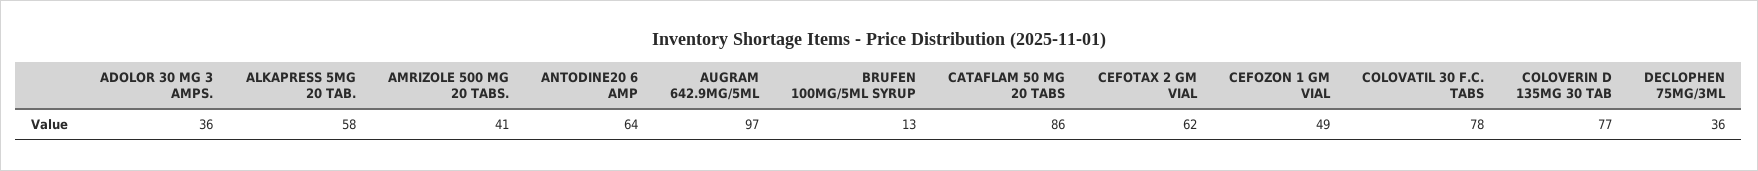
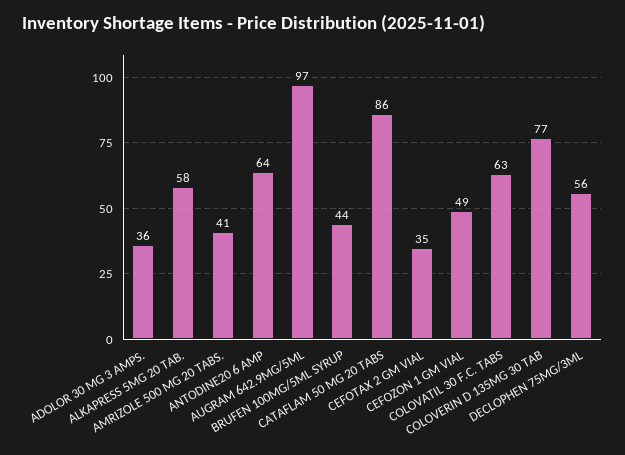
  {
    "ADOLOR 30 MG 3 AMPS.": 36,
    "ALKAPRESS 5MG 20 TAB.": 58,
    "AMRIZOLE 500 MG 20 TABS.": 41,
    "ANTODINE20 6 AMP": 64,
    "AUGRAM 642.9MG/5ML": 97,
-   "BRUFEN 100MG/5ML SYRUP": 13,
+   "BRUFEN 100MG/5ML SYRUP": 44,
    "CATAFLAM 50 MG 20 TABS": 86,
-   "CEFOTAX 2 GM VIAL": 62,
+   "CEFOTAX 2 GM VIAL": 35,
    "CEFOZON 1 GM VIAL": 49,
-   "COLOVATIL 30 F.C. TABS": 78,
+   "COLOVATIL 30 F.C. TABS": 63,
    "COLOVERIN D 135MG 30 TAB": 77,
-   "DECLOPHEN 75MG/3ML": 36
+   "DECLOPHEN 75MG/3ML": 56
  }

